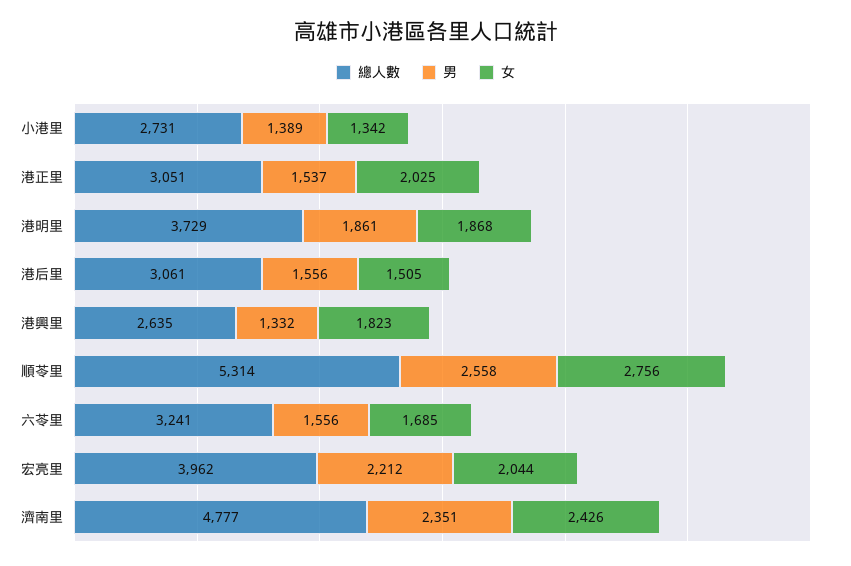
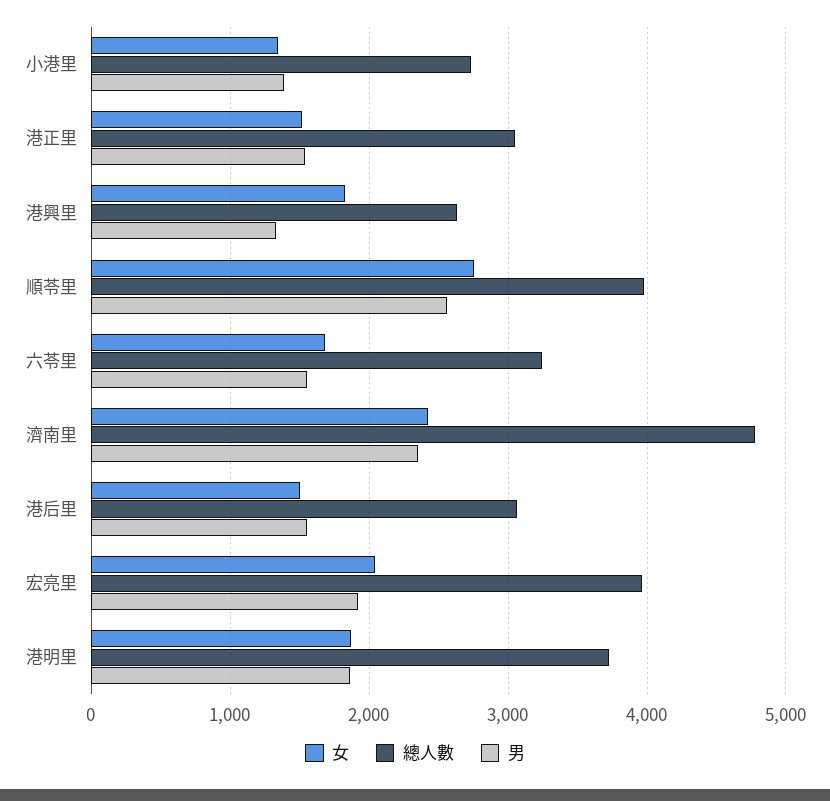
  {
    "總人數": {
      "小港里": 2731,
      "港正里": 3051,
      "港明里": 3729,
      "港后里": 3061,
      "港興里": 2635,
-     "順苓里": 5314,
+     "順苓里": 4000,
      "六苓里": 3241,
      "宏亮里": 3962,
      "濟南里": 4777
    },
    "男": {
      "小港里": 1389,
      "港正里": 1537,
      "港明里": 1861,
      "港后里": 1556,
      "港興里": 1332,
      "順苓里": 2558,
      "六苓里": 1556,
-     "宏亮里": 2212,
+     "宏亮里": 1900,
      "濟南里": 2351
    },
    "女": {
      "小港里": 1342,
-     "港正里": 2025,
+     "港正里": 1500,
      "港明里": 1868,
      "港后里": 1505,
      "港興里": 1823,
      "順苓里": 2756,
      "六苓里": 1685,
      "宏亮里": 2044,
      "濟南里": 2426
    }
  }

